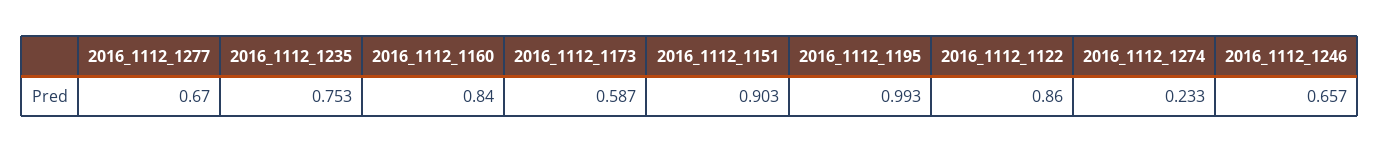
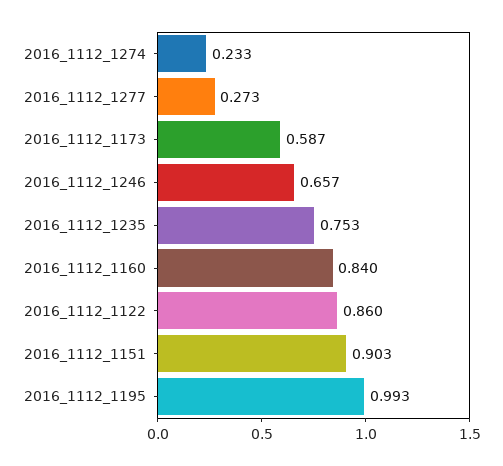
  {
-   "2016_1112_1277": 0.67,
+   "2016_1112_1277": 0.273,
    "2016_1112_1235": 0.753,
    "2016_1112_1160": 0.84,
    "2016_1112_1173": 0.587,
    "2016_1112_1151": 0.903,
    "2016_1112_1195": 0.993,
    "2016_1112_1122": 0.86,
    "2016_1112_1274": 0.233,
    "2016_1112_1246": 0.657
  }

